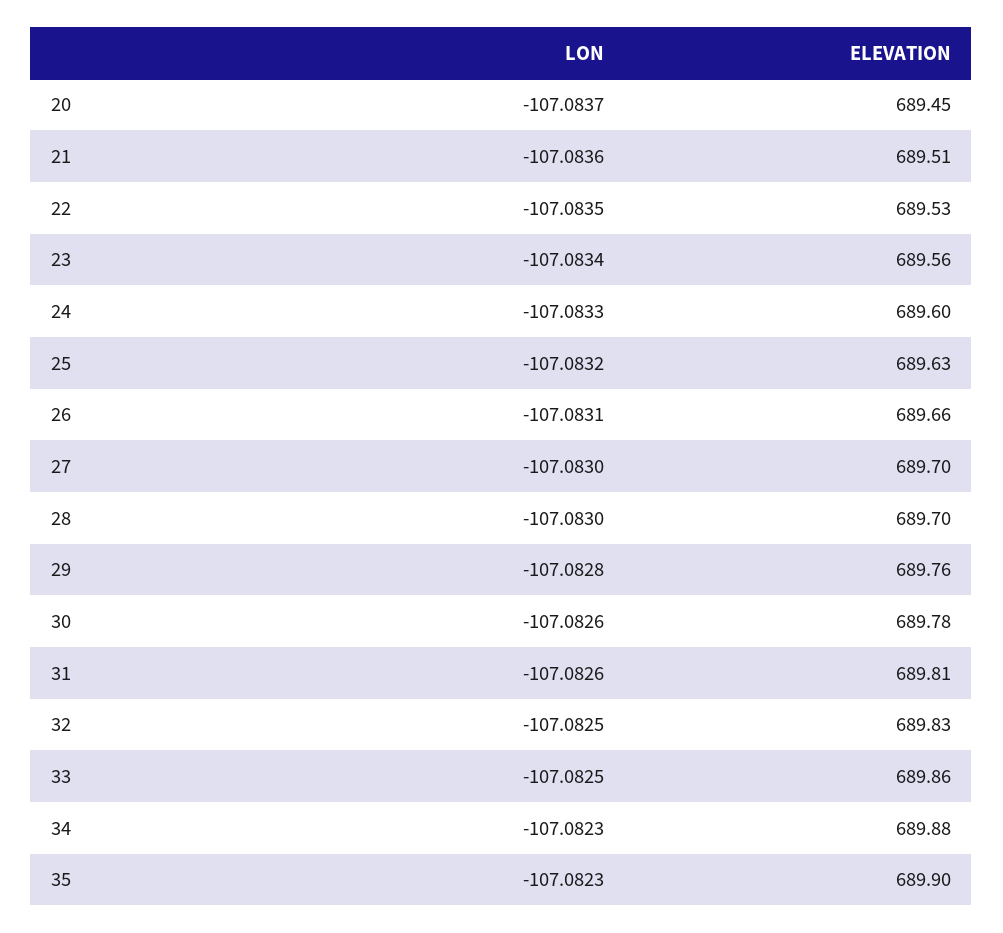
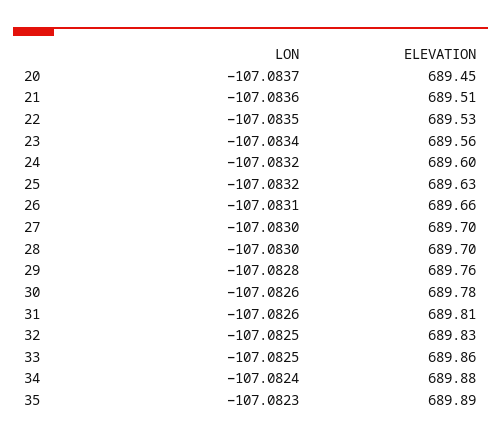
  {
    "LON": {
      "20": -107.0837,
      "21": -107.0836,
      "22": -107.0835,
      "23": -107.0834,
-     "24": -107.0833,
+     "24": -107.0832,
      "25": -107.0832,
      "26": -107.0831,
      "27": -107.083,
      "28": -107.083,
      "29": -107.0828,
      "30": -107.0826,
      "31": -107.0826,
      "32": -107.0825,
      "33": -107.0825,
-     "34": -107.0823,
+     "34": -107.0824,
      "35": -107.0823
    },
    "ELEVATION": {
      "20": 689.45,
      "21": 689.51,
      "22": 689.53,
      "23": 689.56,
      "24": 689.6,
      "25": 689.63,
      "26": 689.66,
      "27": 689.7,
      "28": 689.7,
      "29": 689.76,
      "30": 689.78,
      "31": 689.81,
      "32": 689.83,
      "33": 689.86,
      "34": 689.88,
-     "35": 689.9
+     "35": 689.89
    }
  }

